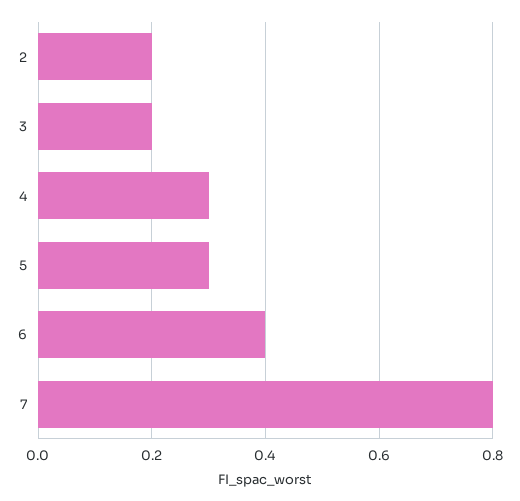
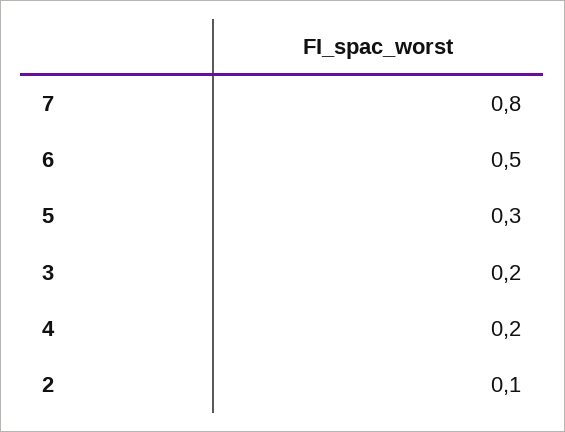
  {
-   "2": 0.2,
+   "2": 0.1,
    "3": 0.2,
-   "4": 0.3,
+   "4": 0.2,
    "5": 0.3,
-   "6": 0.4,
+   "6": 0.5,
    "7": 0.8
  }

